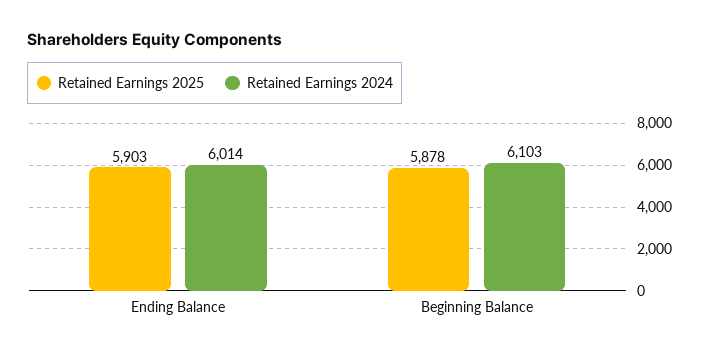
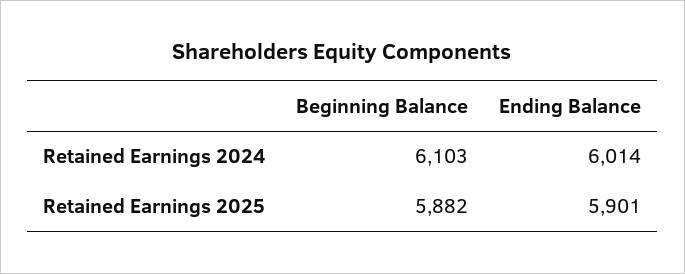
  {
    "Retained Earnings 2025": {
-     "Ending Balance": 5903,
+     "Ending Balance": 5901,
-     "Beginning Balance": 5878
+     "Beginning Balance": 5882
    },
    "Retained Earnings 2024": {
      "Ending Balance": 6014,
      "Beginning Balance": 6103
    }
  }

